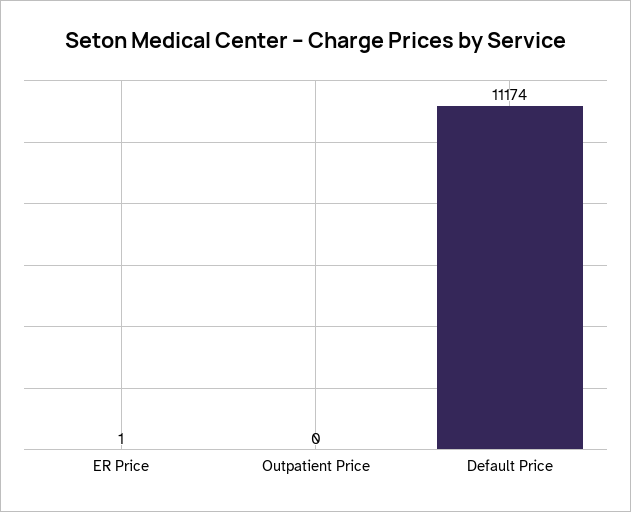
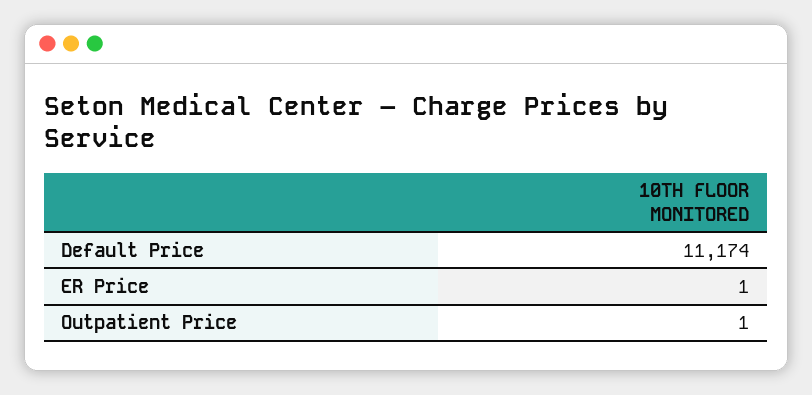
  {
    "ER Price": 1,
-   "Outpatient Price": 0,
+   "Outpatient Price": 1,
    "Default Price": 11174
  }

